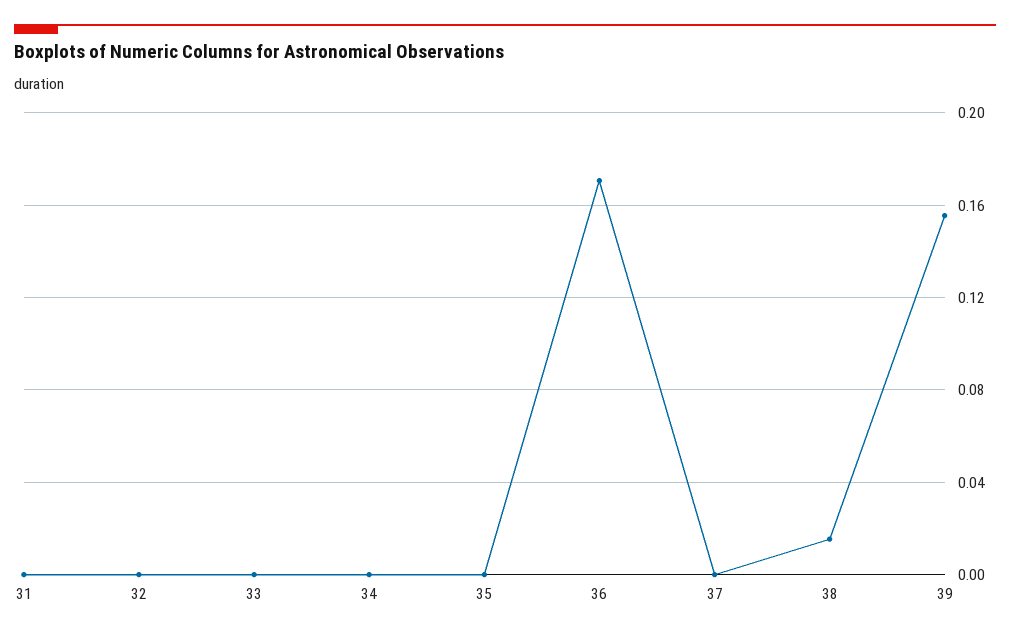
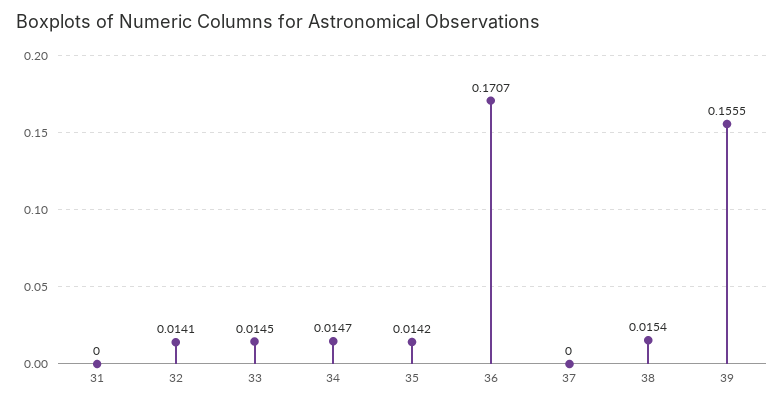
  {
    "31": 0,
-   "32": 0,
+   "32": 0.0141,
-   "33": 0,
+   "33": 0.0145,
-   "34": 0,
+   "34": 0.0147,
-   "35": 0,
+   "35": 0.0142,
    "36": 0.1707,
    "37": 0,
    "38": 0.0154,
    "39": 0.1555
  }

